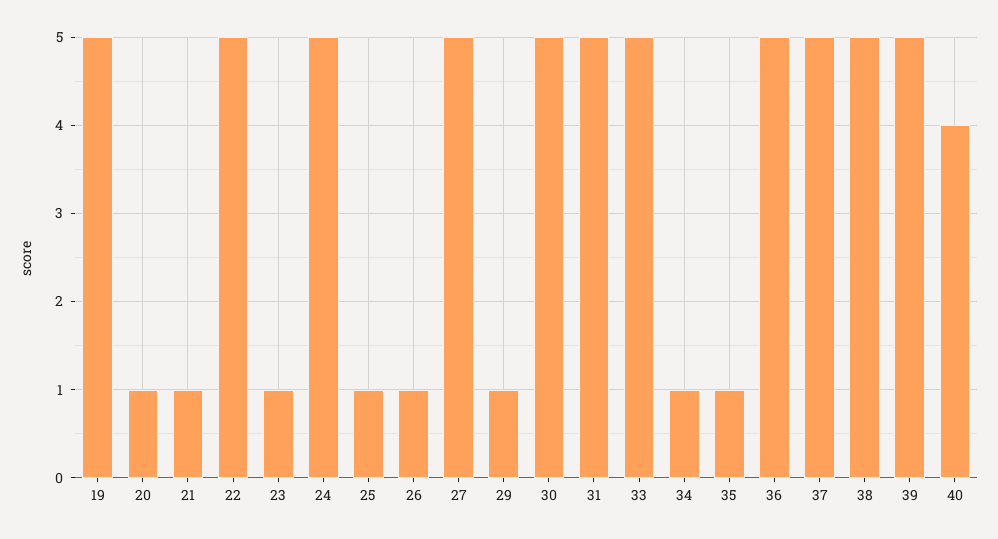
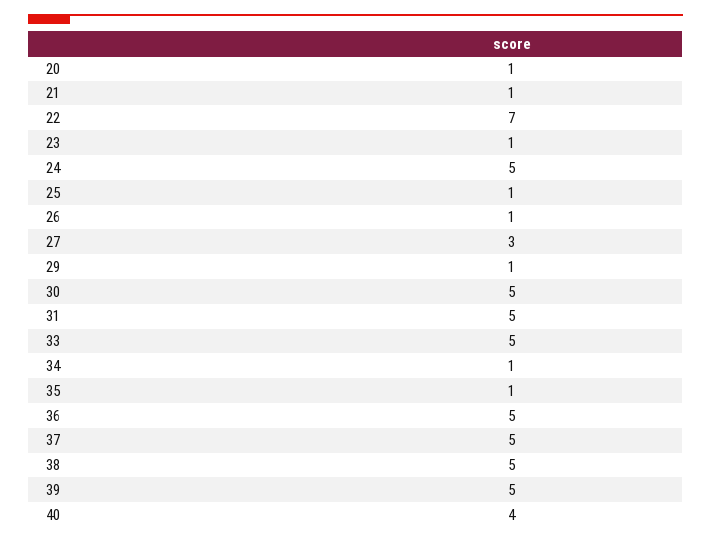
  {
-   "19": 5,
    "20": 1,
    "21": 1,
-   "22": 5,
+   "22": 7,
    "23": 1,
    "24": 5,
    "25": 1,
    "26": 1,
-   "27": 5,
+   "27": 3,
    "29": 1,
    "30": 5,
    "31": 5,
    "33": 5,
    "34": 1,
    "35": 1,
    "36": 5,
    "37": 5,
    "38": 5,
    "39": 5,
    "40": 4
  }

